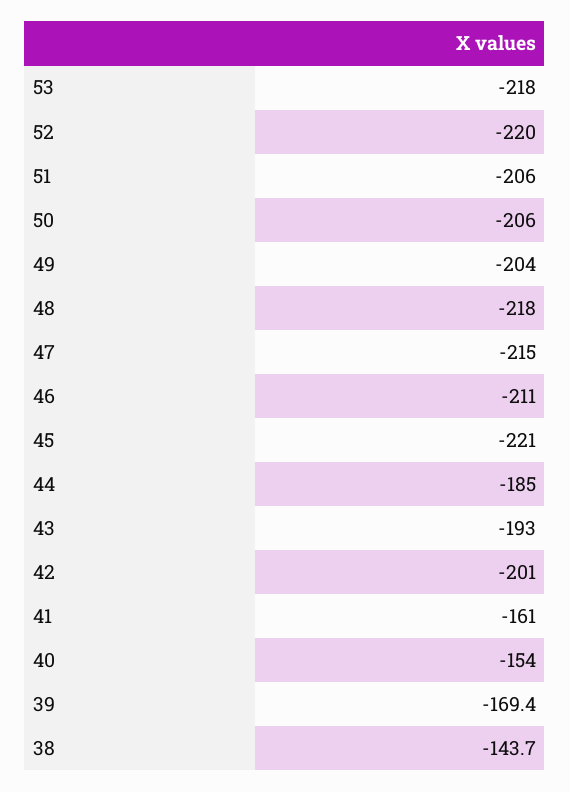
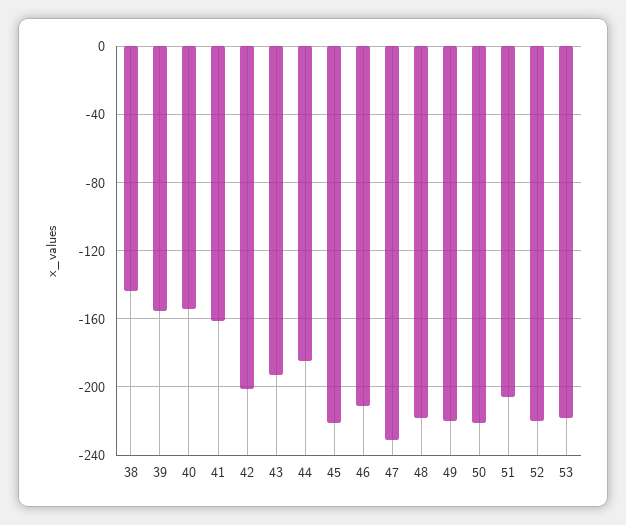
  {
    "53": -218,
    "52": -220,
    "51": -206,
-   "50": -206,
+   "50": -220,
-   "49": -204,
+   "49": -220,
    "48": -218,
-   "47": -215,
+   "47": -230,
    "46": -211,
    "45": -221,
    "44": -185,
    "43": -193,
    "42": -201,
    "41": -161,
    "40": -154,
-   "39": -169.4,
+   "39": -155,
    "38": -143.7
  }

